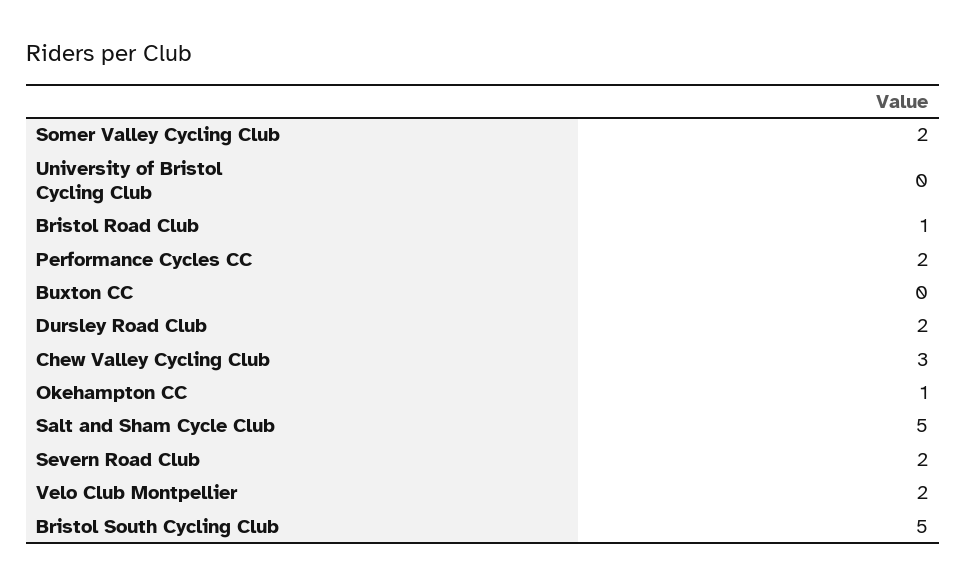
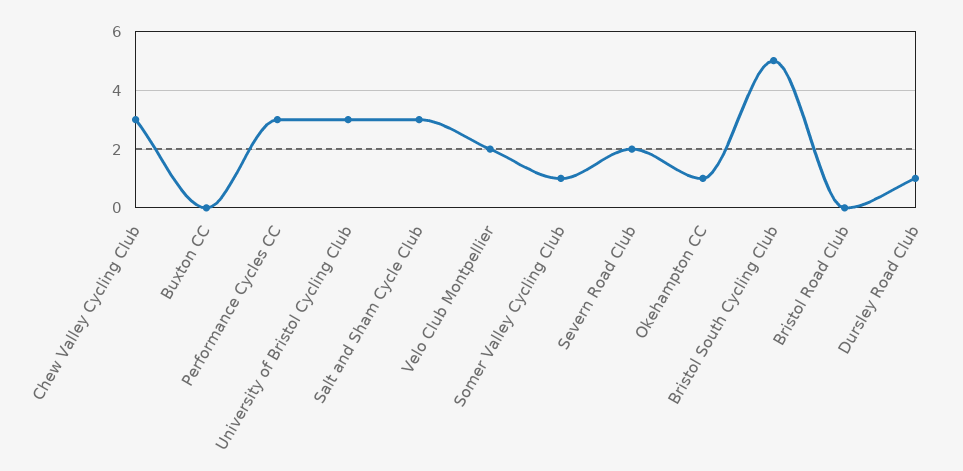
  {
-   "Somer Valley Cycling Club": 2,
+   "Somer Valley Cycling Club": 1,
-   "University of Bristol Cycling Club": 0,
+   "University of Bristol Cycling Club": 3,
-   "Bristol Road Club": 1,
+   "Bristol Road Club": 0,
-   "Performance Cycles CC": 2,
+   "Performance Cycles CC": 3,
    "Buxton CC": 0,
-   "Dursley Road Club": 2,
+   "Dursley Road Club": 1,
    "Chew Valley Cycling Club": 3,
    "Okehampton CC": 1,
-   "Salt and Sham Cycle Club": 5,
+   "Salt and Sham Cycle Club": 3,
    "Severn Road Club": 2,
    "Velo Club Montpellier": 2,
    "Bristol South Cycling Club": 5
  }

